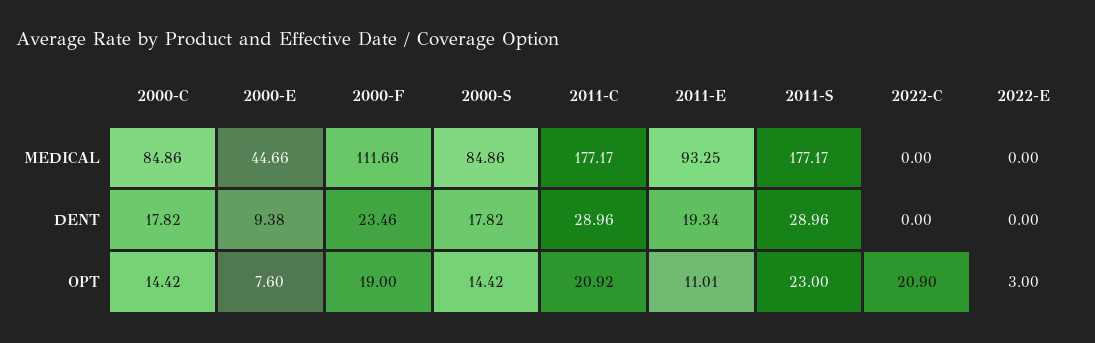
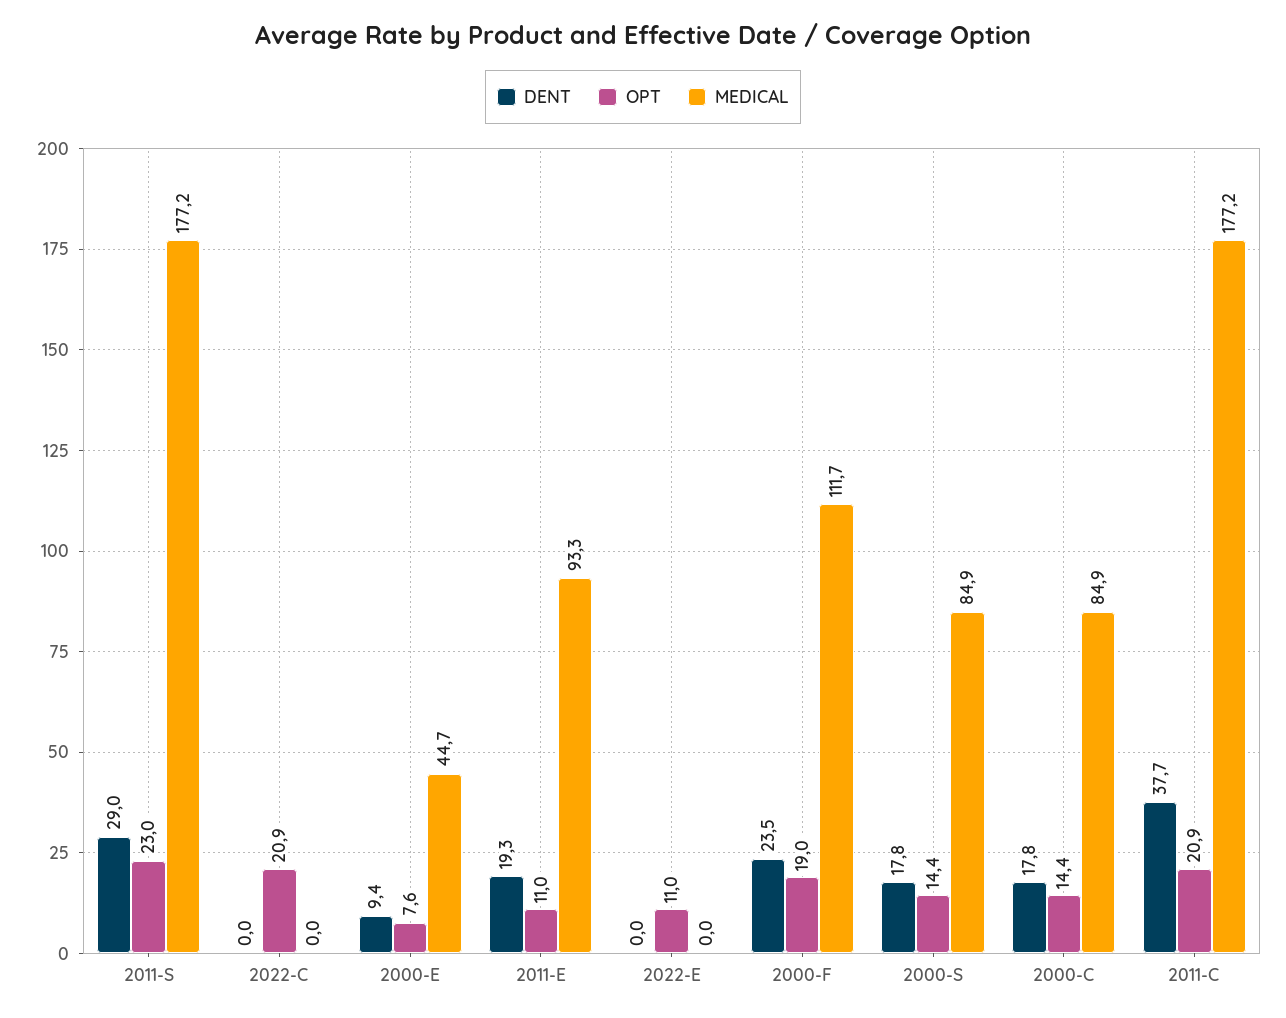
  {
    "MEDICAL": {
      "2000-C": 84.86,
      "2000-E": 44.66,
      "2000-F": 111.66,
      "2000-S": 84.86,
      "2011-C": 177.17,
      "2011-E": 93.25,
      "2011-S": 177.17,
      "2022-C": 0,
      "2022-E": 0
    },
    "DENT": {
      "2000-C": 17.82,
      "2000-E": 9.38,
      "2000-F": 23.46,
      "2000-S": 17.82,
-     "2011-C": 28.96,
+     "2011-C": 37.7,
      "2011-E": 19.34,
      "2011-S": 28.96,
      "2022-C": 0,
      "2022-E": 0
    },
    "OPT": {
      "2000-C": 14.42,
      "2000-E": 7.6,
      "2000-F": 19,
      "2000-S": 14.42,
      "2011-C": 20.92,
      "2011-E": 11.01,
      "2011-S": 23,
      "2022-C": 20.9,
-     "2022-E": 3
+     "2022-E": 11
    }
  }

